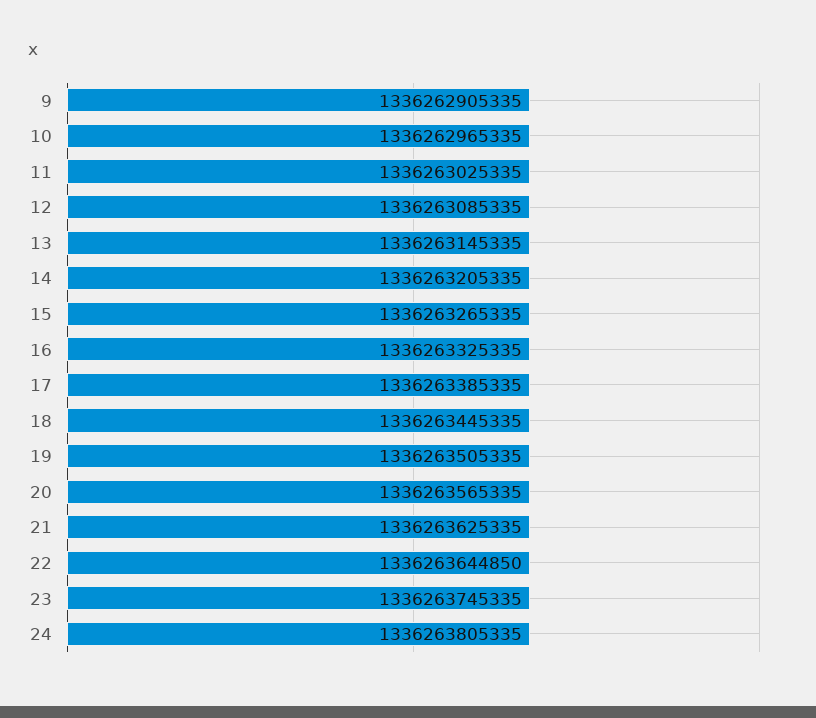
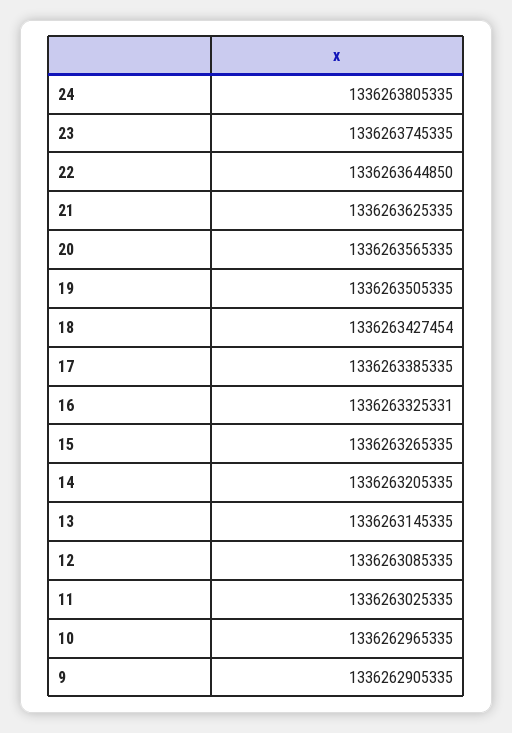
  {
    "9": 1336262905335,
    "10": 1336262965335,
    "11": 1336263025335,
    "12": 1336263085335,
    "13": 1336263145335,
    "14": 1336263205335,
    "15": 1336263265335,
-   "16": 1336263325335,
+   "16": 1336263325331,
    "17": 1336263385335,
-   "18": 1336263445335,
+   "18": 1336263427454,
    "19": 1336263505335,
    "20": 1336263565335,
    "21": 1336263625335,
    "22": 1336263644850,
    "23": 1336263745335,
    "24": 1336263805335
  }

